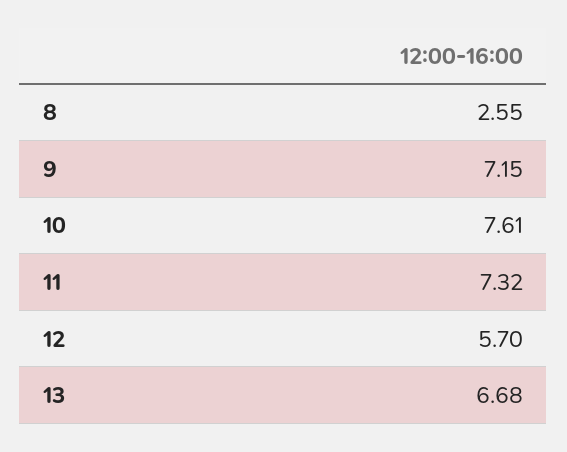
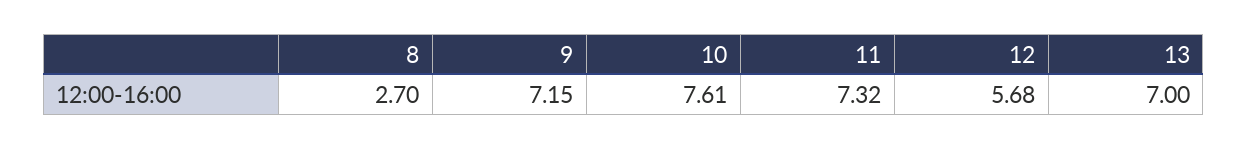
  {
-   "8": 2.55,
+   "8": 2.7,
    "9": 7.15,
    "10": 7.61,
    "11": 7.32,
-   "12": 5.7,
+   "12": 5.68,
-   "13": 6.68
+   "13": 7
  }

